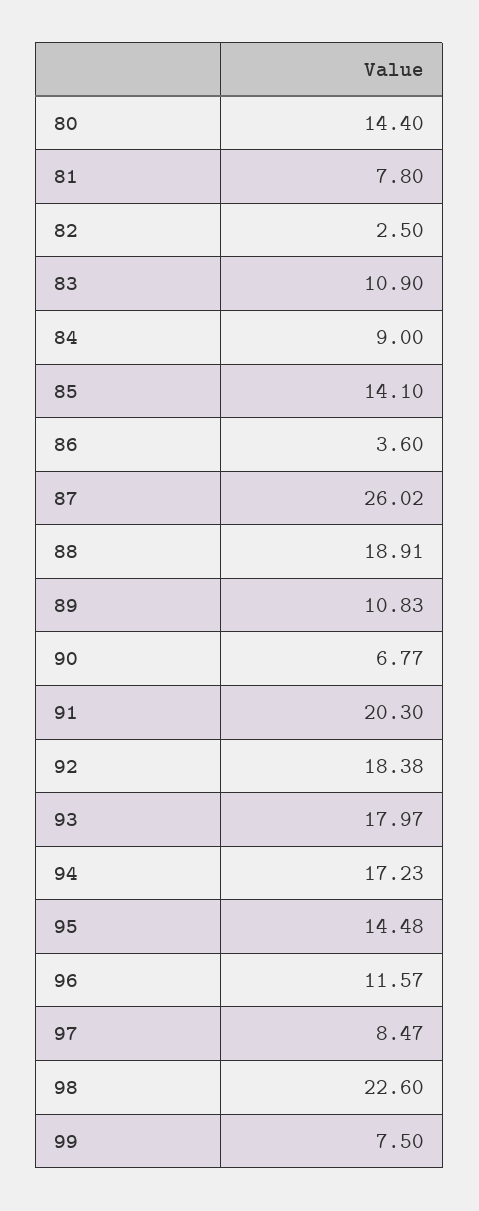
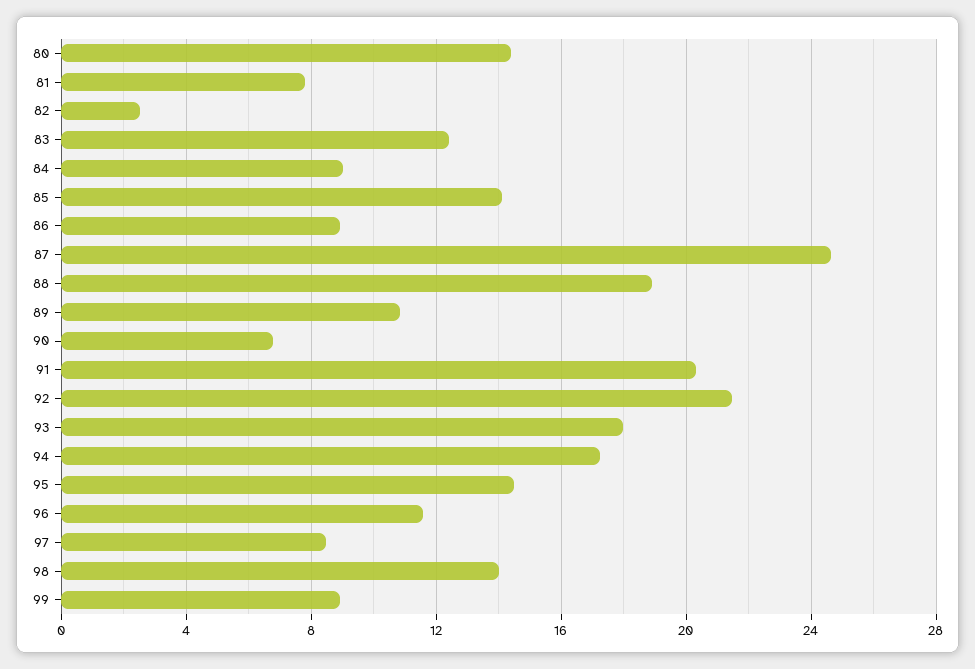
  {
    "80": 14.4,
    "81": 7.8,
    "82": 2.5,
-   "83": 10.9,
+   "83": 12.5,
    "84": 9,
    "85": 14.1,
-   "86": 3.6,
+   "86": 9,
-   "87": 26.02,
+   "87": 24.5,
    "88": 18.91,
    "89": 10.83,
    "90": 6.77,
    "91": 20.3,
-   "92": 18.38,
+   "92": 21.5,
    "93": 17.97,
    "94": 17.23,
    "95": 14.48,
    "96": 11.57,
    "97": 8.47,
-   "98": 22.6,
+   "98": 14,
-   "99": 7.5
+   "99": 9
  }

